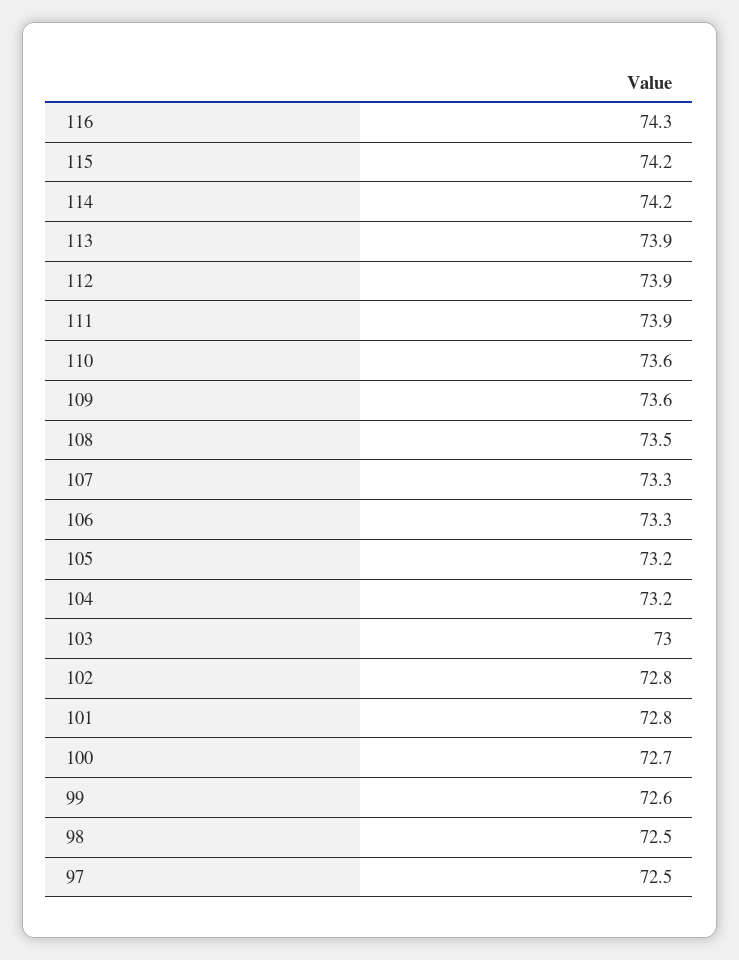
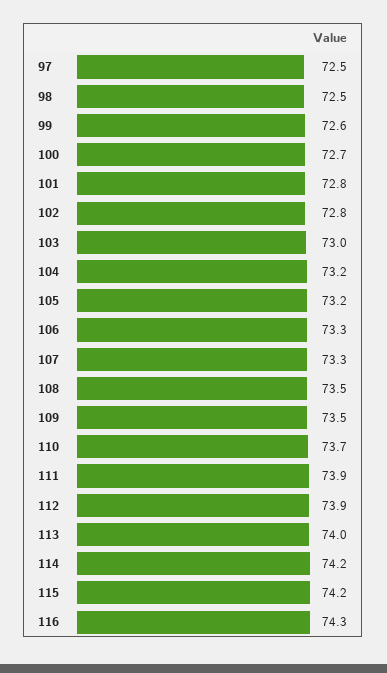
  {
    "116": 74.3,
    "115": 74.2,
    "114": 74.2,
-   "113": 73.9,
+   "113": 74,
    "112": 73.9,
    "111": 73.9,
-   "110": 73.6,
+   "110": 73.7,
-   "109": 73.6,
+   "109": 73.5,
    "108": 73.5,
    "107": 73.3,
    "106": 73.3,
    "105": 73.2,
    "104": 73.2,
    "103": 73,
    "102": 72.8,
    "101": 72.8,
    "100": 72.7,
    "99": 72.6,
    "98": 72.5,
    "97": 72.5
  }

